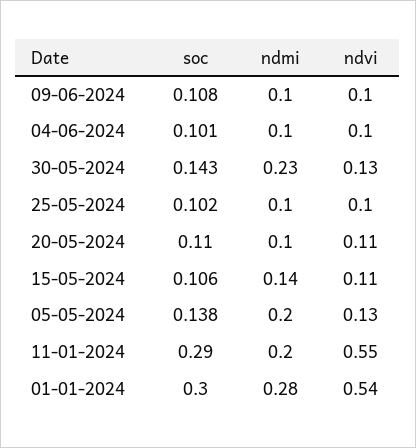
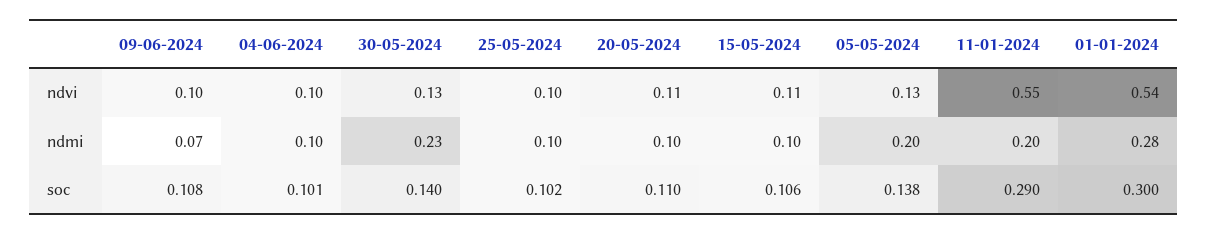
  {
    "soc": {
      "09-06-2024": 0.108,
      "04-06-2024": 0.101,
-     "30-05-2024": 0.143,
+     "30-05-2024": 0.14,
      "25-05-2024": 0.102,
      "20-05-2024": 0.11,
      "15-05-2024": 0.106,
      "05-05-2024": 0.138,
      "11-01-2024": 0.29,
      "01-01-2024": 0.3
    },
    "ndmi": {
-     "09-06-2024": 0.1,
+     "09-06-2024": 0.07,
      "04-06-2024": 0.1,
      "30-05-2024": 0.23,
      "25-05-2024": 0.1,
      "20-05-2024": 0.1,
-     "15-05-2024": 0.14,
+     "15-05-2024": 0.1,
      "05-05-2024": 0.2,
      "11-01-2024": 0.2,
      "01-01-2024": 0.28
    },
    "ndvi": {
      "09-06-2024": 0.1,
      "04-06-2024": 0.1,
      "30-05-2024": 0.13,
      "25-05-2024": 0.1,
      "20-05-2024": 0.11,
      "15-05-2024": 0.11,
      "05-05-2024": 0.13,
      "11-01-2024": 0.55,
      "01-01-2024": 0.54
    }
  }

